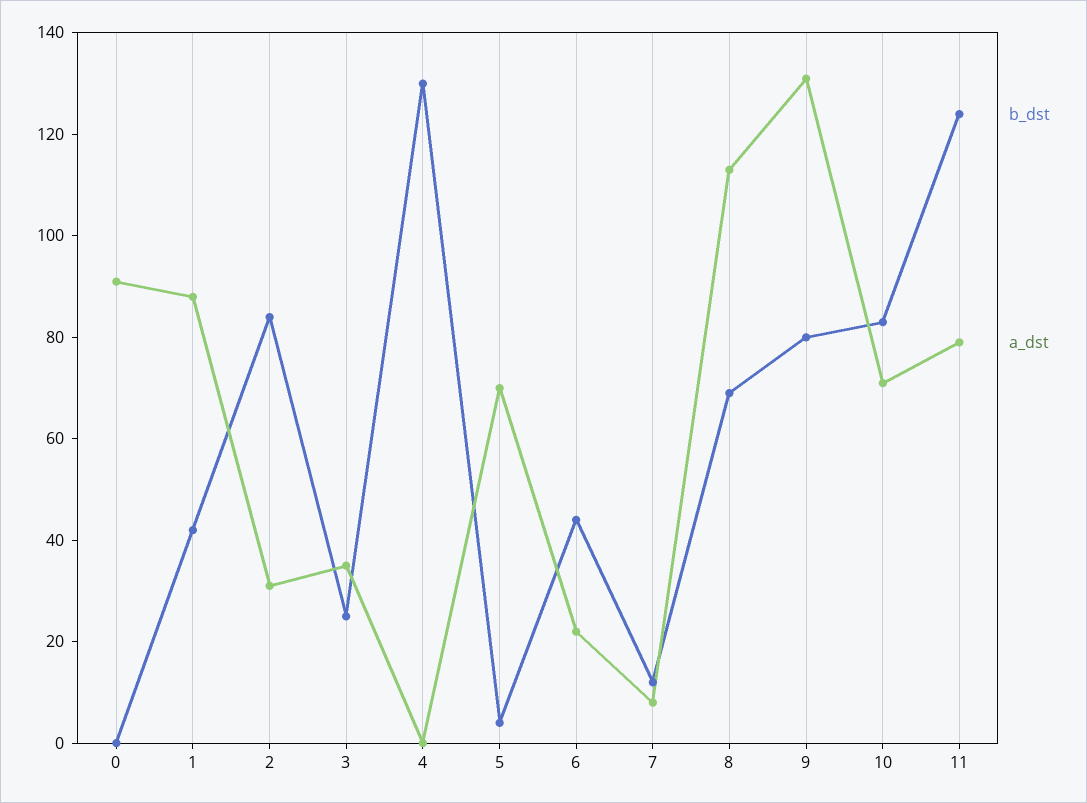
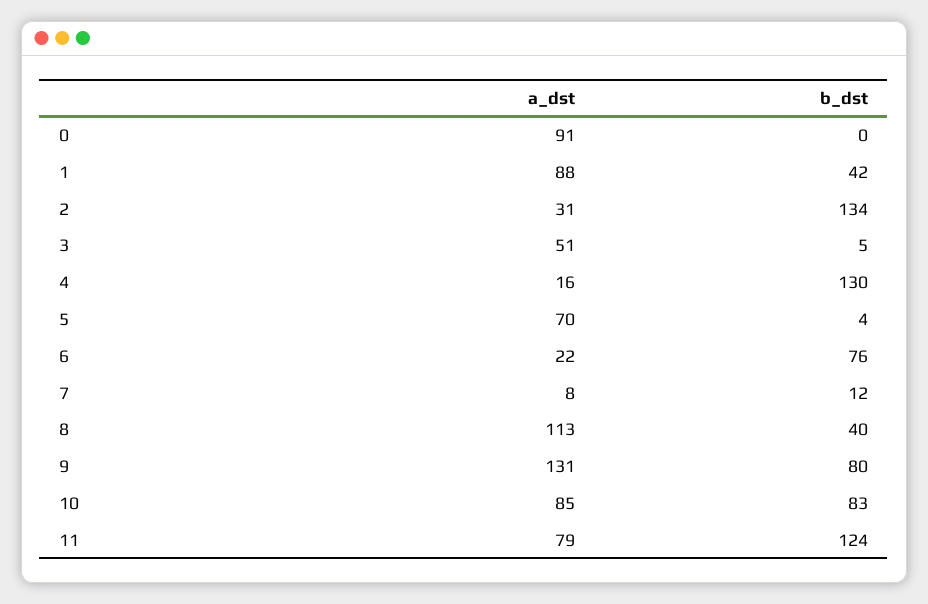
  {
    "b_dst": {
      "0": 0,
      "1": 42,
-     "2": 85,
+     "2": 134,
-     "3": 25,
+     "3": 5,
      "4": 130,
      "5": 4,
-     "6": 45,
+     "6": 76,
      "7": 12,
-     "8": 70,
+     "8": 40,
      "9": 80,
      "10": 83,
      "11": 124
    },
    "a_dst": {
      "0": 91,
      "1": 88,
      "2": 31,
-     "3": 35,
+     "3": 51,
-     "4": 0,
+     "4": 16,
      "5": 70,
      "6": 22,
      "7": 8,
      "8": 113,
      "9": 131,
-     "10": 70,
+     "10": 85,
      "11": 79
    }
  }

